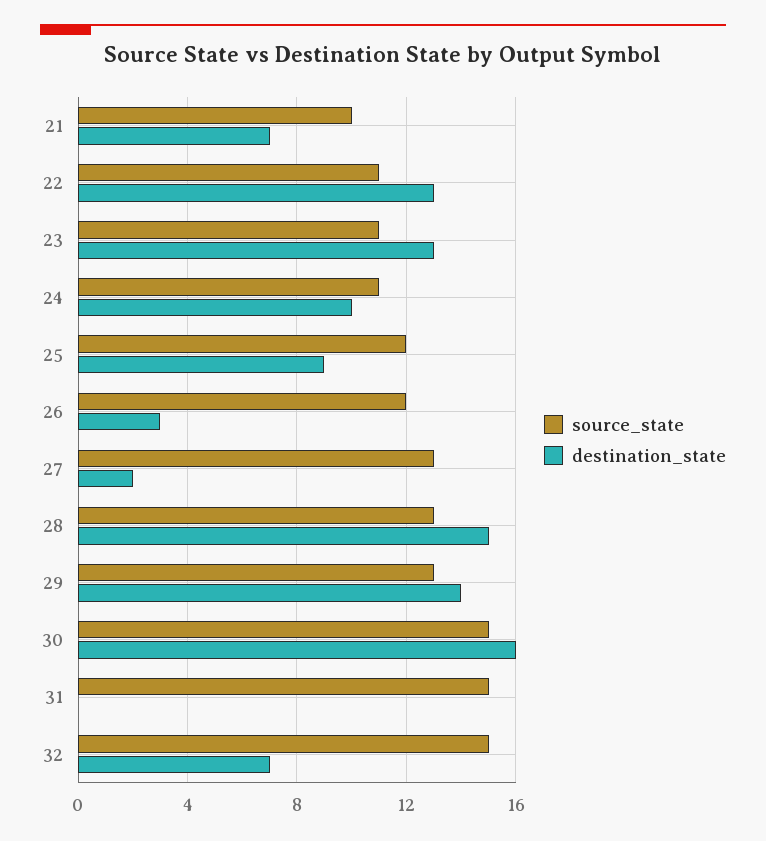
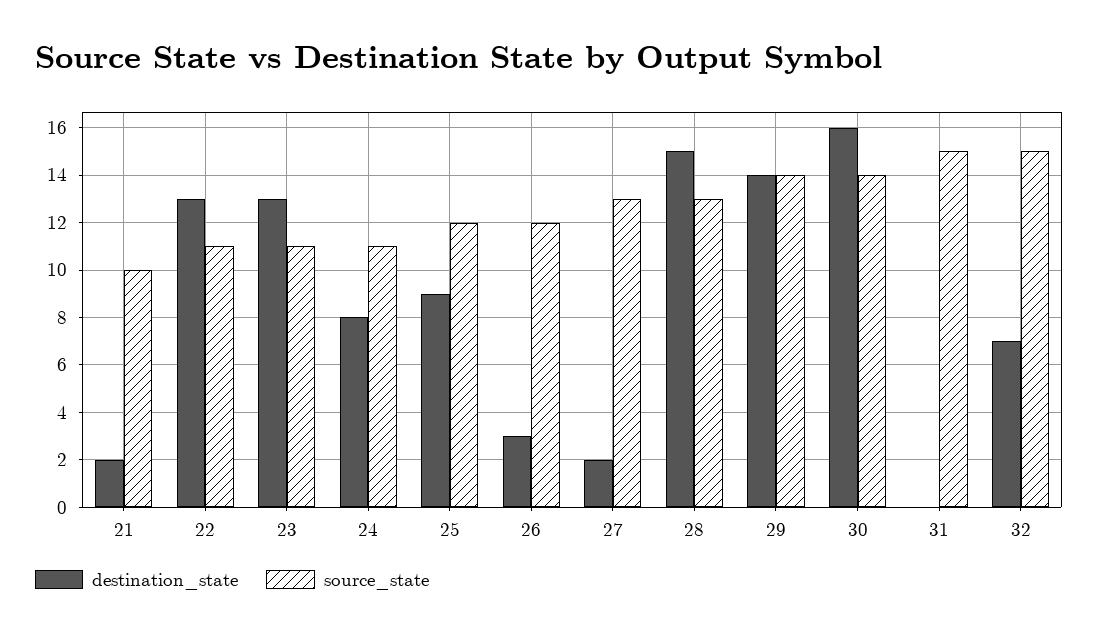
  {
    "source_state": {
      "21": 10,
      "22": 11,
      "23": 11,
      "24": 11,
      "25": 12,
      "26": 12,
      "27": 13,
      "28": 13,
-     "29": 13,
+     "29": 14,
-     "30": 15,
+     "30": 14,
      "31": 15,
      "32": 15
    },
    "destination_state": {
-     "21": 7,
+     "21": 2,
      "22": 13,
      "23": 13,
-     "24": 10,
+     "24": 8,
      "25": 9,
      "26": 3,
      "27": 2,
      "28": 15,
      "29": 14,
      "30": 16,
      "31": 0,
      "32": 7
    }
  }

